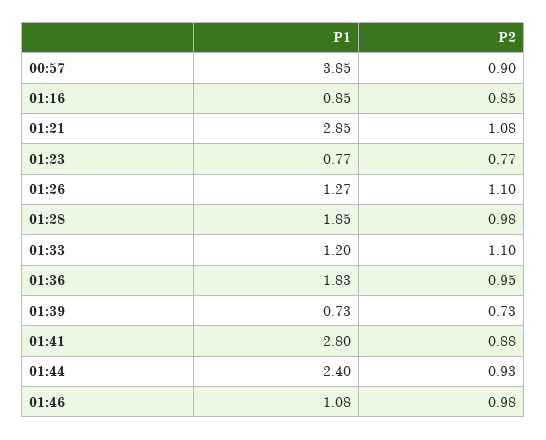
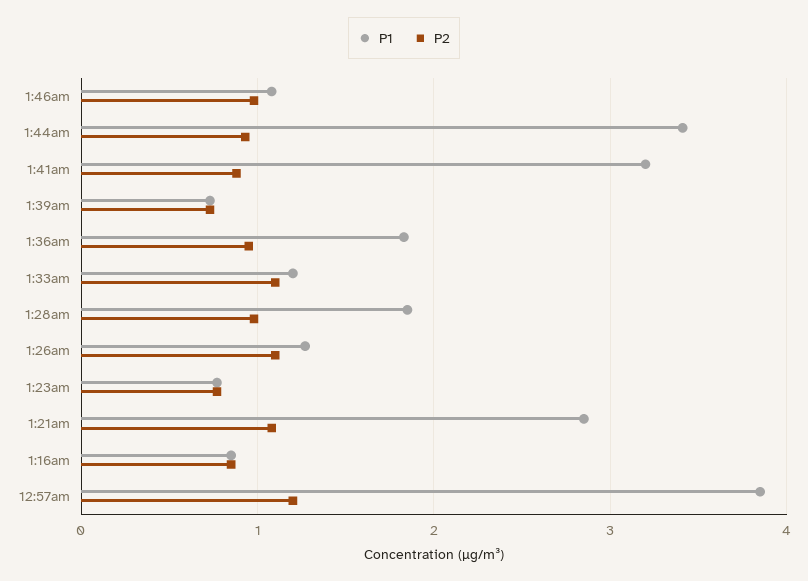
  {
    "P1": {
      "00:57": 3.85,
      "01:16": 0.85,
      "01:21": 2.85,
      "01:23": 0.77,
      "01:26": 1.27,
      "01:28": 1.85,
      "01:33": 1.2,
      "01:36": 1.83,
      "01:39": 0.73,
-     "01:41": 2.8,
+     "01:41": 3.2,
-     "01:44": 2.4,
+     "01:44": 3.4,
      "01:46": 1.08
    },
    "P2": {
-     "00:57": 0.9,
+     "00:57": 1.2,
      "01:16": 0.85,
      "01:21": 1.08,
      "01:23": 0.77,
      "01:26": 1.1,
      "01:28": 0.98,
      "01:33": 1.1,
      "01:36": 0.95,
      "01:39": 0.73,
      "01:41": 0.88,
      "01:44": 0.93,
      "01:46": 0.98
    }
  }

